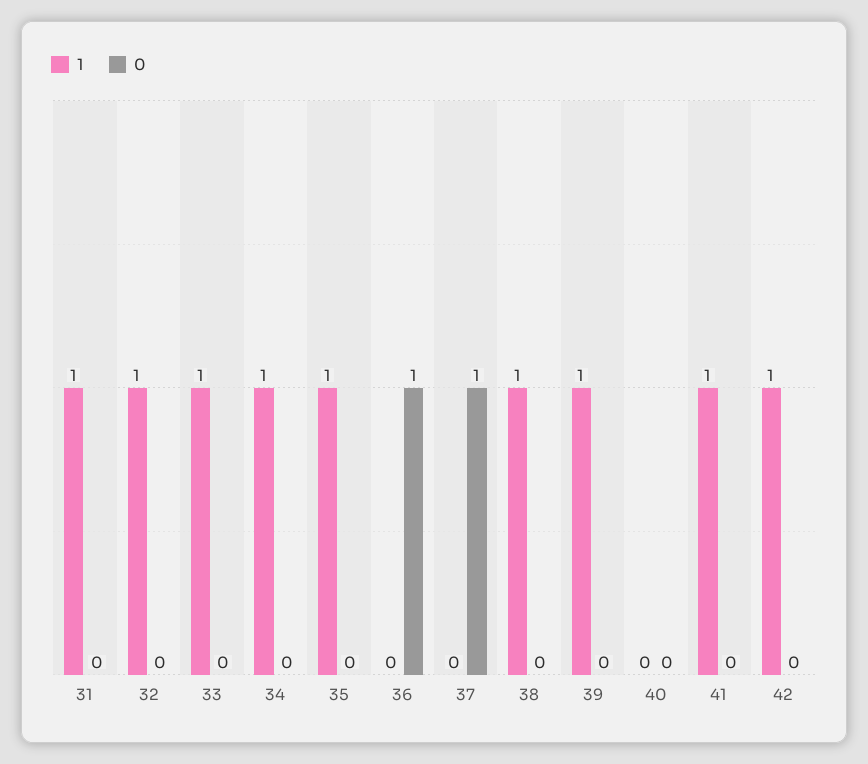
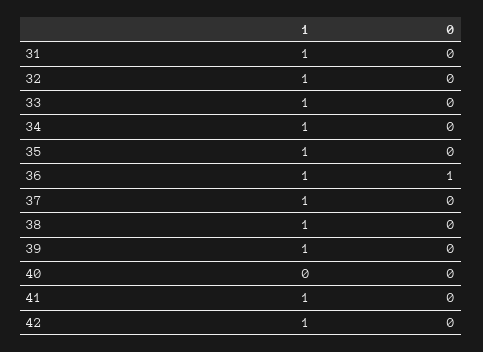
  {
    "1": {
      "31": 1,
      "32": 1,
      "33": 1,
      "34": 1,
      "35": 1,
-     "36": 0,
+     "36": 1,
-     "37": 0,
+     "37": 1,
      "38": 1,
      "39": 1,
      "40": 0,
      "41": 1,
      "42": 1
    },
    "0": {
      "31": 0,
      "32": 0,
      "33": 0,
      "34": 0,
      "35": 0,
      "36": 1,
-     "37": 1,
+     "37": 0,
      "38": 0,
      "39": 0,
      "40": 0,
      "41": 0,
      "42": 0
    }
  }

